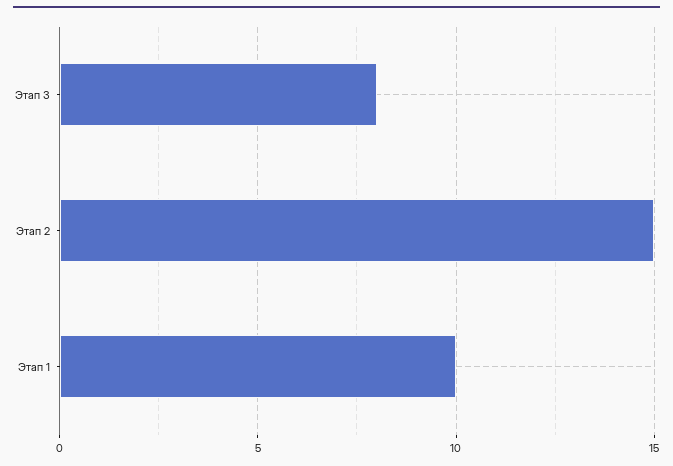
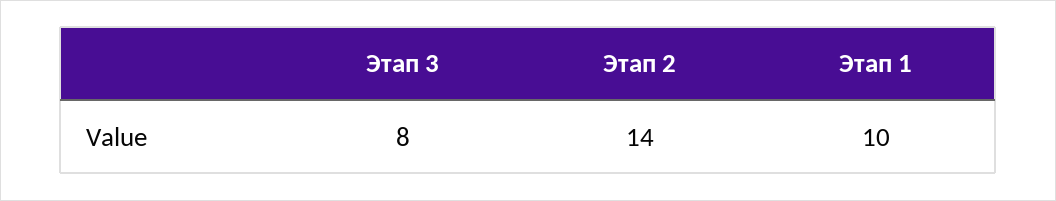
  {
    "Этап 3": 8,
-   "Этап 2": 15,
+   "Этап 2": 14,
    "Этап 1": 10
  }

